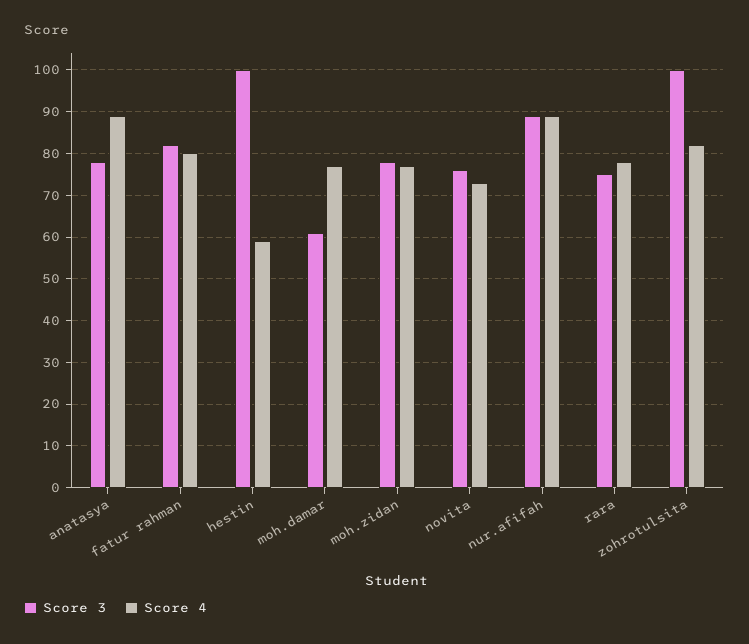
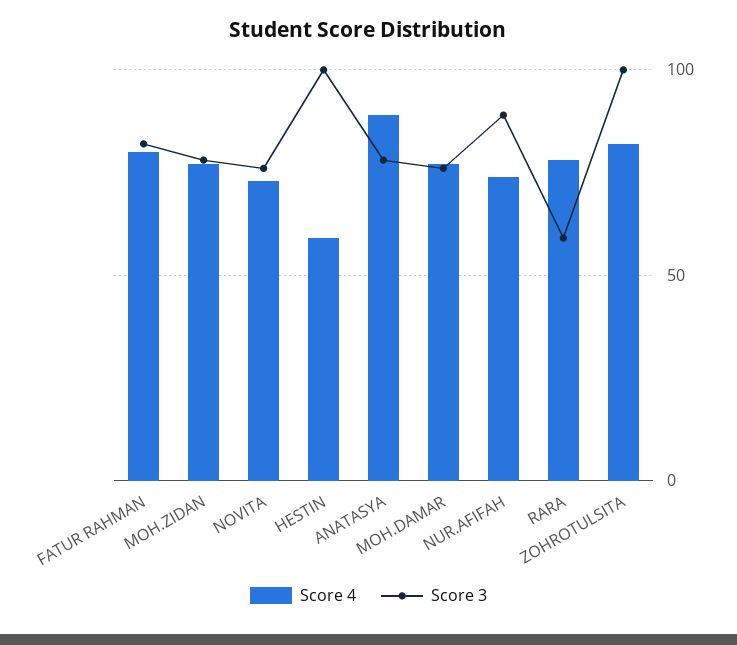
  {
    "Score 3": {
      "anatasya": 80,
      "fatur rahman": 80,
      "hestin": 100,
-     "moh.damar": 60,
+     "moh.damar": 75,
      "moh.zidan": 80,
      "novita": 75,
      "nur.afifah": 90,
-     "rara": 75,
+     "rara": 60,
      "zohrotulsita": 100
    },
    "Score 4": {
      "anatasya": 90,
      "fatur rahman": 80,
      "hestin": 60,
      "moh.damar": 75,
      "moh.zidan": 75,
      "novita": 75,
-     "nur.afifah": 90,
+     "nur.afifah": 75,
      "rara": 80,
      "zohrotulsita": 80
    }
  }

